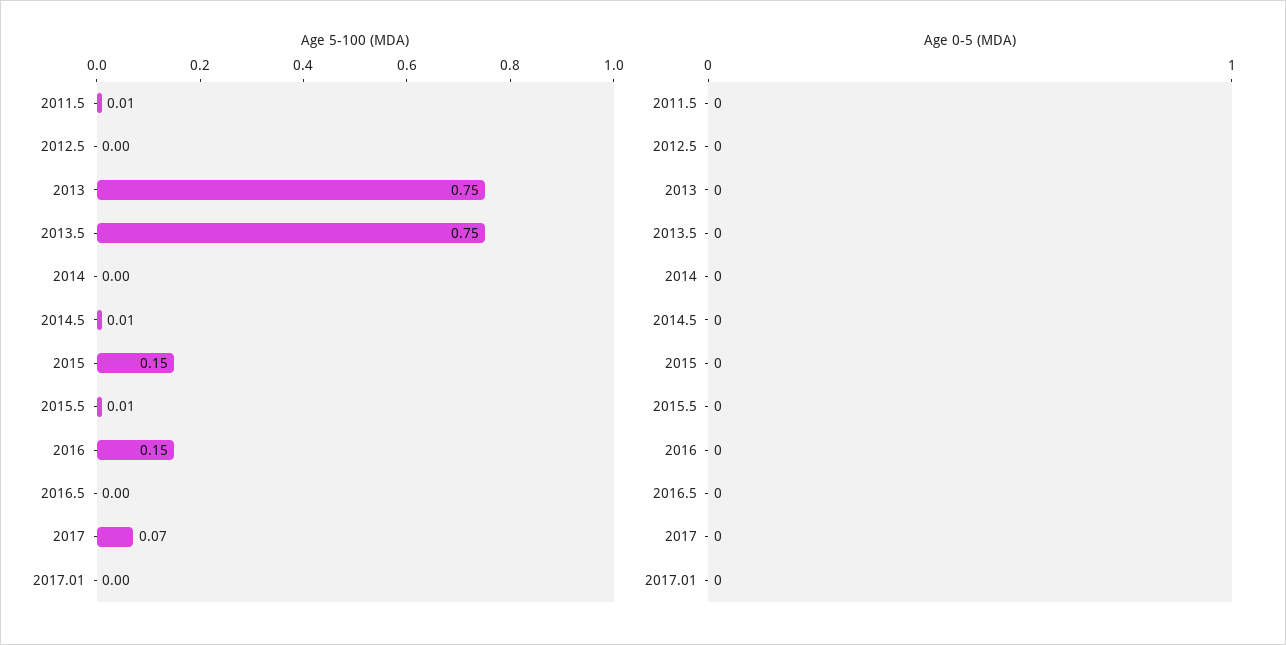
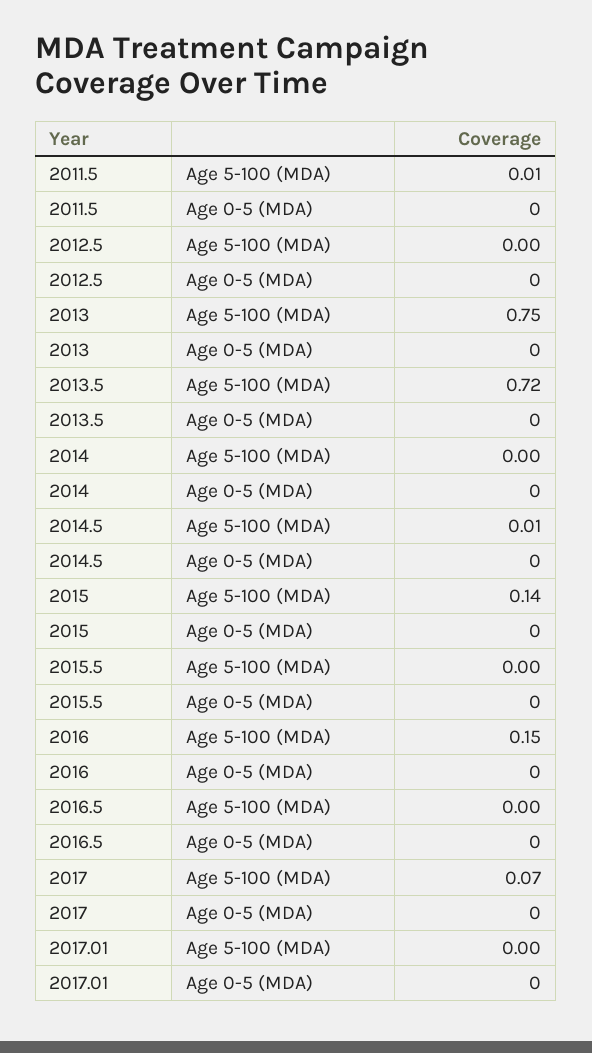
  {
    "Age 5-100 (MDA)": {
      "2011.5": 0.01,
      "2012.5": 0,
      "2013": 0.75,
-     "2013.5": 0.75,
+     "2013.5": 0.72,
      "2014": 0,
      "2014.5": 0.01,
-     "2015": 0.15,
+     "2015": 0.14,
-     "2015.5": 0.01,
+     "2015.5": 0,
      "2016": 0.15,
      "2016.5": 0,
      "2017": 0.07,
      "2017.01": 0
    },
    "Age 0-5 (MDA)": {
      "2011.5": 0,
      "2012.5": 0,
      "2013": 0,
      "2013.5": 0,
      "2014": 0,
      "2014.5": 0,
      "2015": 0,
      "2015.5": 0,
      "2016": 0,
      "2016.5": 0,
      "2017": 0,
      "2017.01": 0
    }
  }

